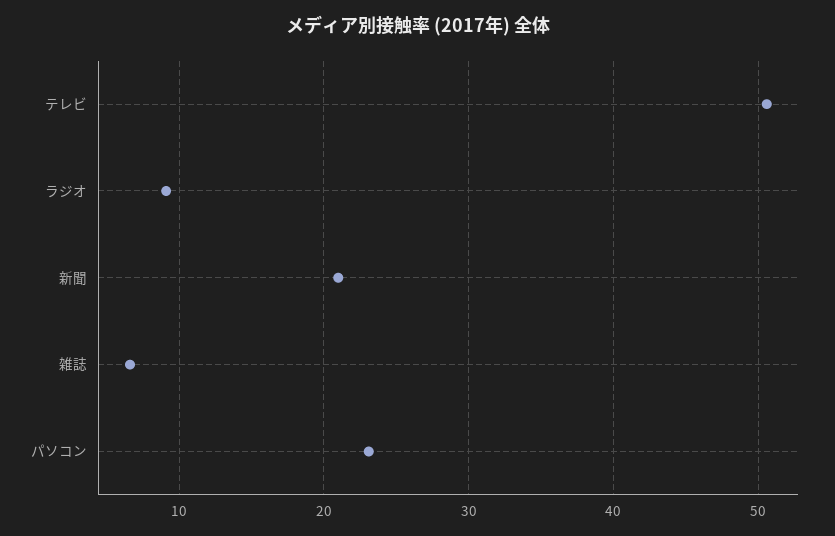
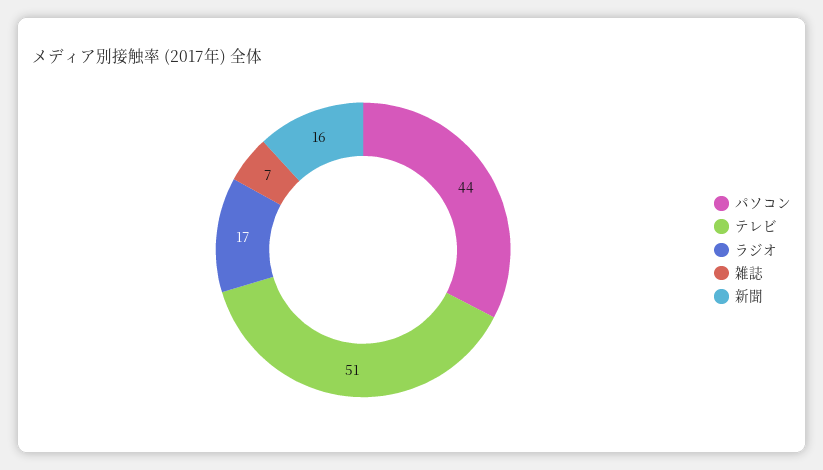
  {
    "テレビ": 51,
-   "ラジオ": 9,
+   "ラジオ": 17,
-   "新聞": 21,
+   "新聞": 16,
    "雑誌": 7,
-   "パソコン": 23
+   "パソコン": 44
  }

